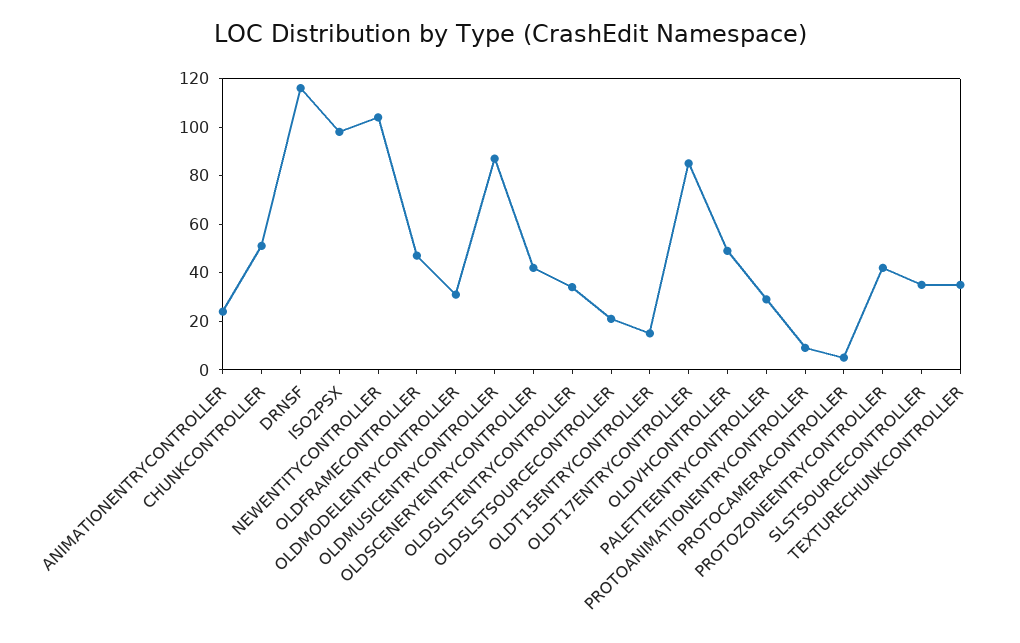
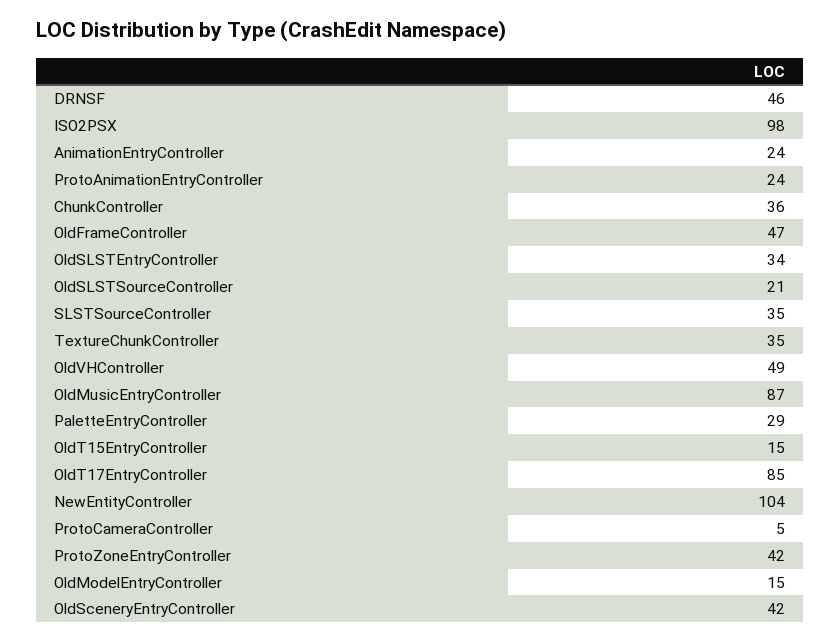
  {
    "ANIMATIONENTRYCONTROLLER": 24,
-   "CHUNKCONTROLLER": 50,
+   "CHUNKCONTROLLER": 36,
-   "DRNSF": 115,
+   "DRNSF": 46,
    "ISO2PSX": 98,
    "NEWENTITYCONTROLLER": 104,
    "OLDFRAMECONTROLLER": 47,
-   "OLDMODELENTRYCONTROLLER": 30,
+   "OLDMODELENTRYCONTROLLER": 15,
    "OLDMUSICENTRYCONTROLLER": 87,
    "OLDSCENERYENTRYCONTROLLER": 42,
    "OLDSLSTENTRYCONTROLLER": 34,
    "OLDSLSTSOURCECONTROLLER": 21,
    "OLDT15ENTRYCONTROLLER": 15,
    "OLDT17ENTRYCONTROLLER": 85,
    "OLDVHCONTROLLER": 49,
    "PALETTEENTRYCONTROLLER": 29,
-   "PROTOANIMATIONENTRYCONTROLLER": 10,
+   "PROTOANIMATIONENTRYCONTROLLER": 24,
    "PROTOCAMERACONTROLLER": 5,
    "PROTOZONEENTRYCONTROLLER": 42,
    "SLSTSOURCECONTROLLER": 35,
    "TEXTURECHUNKCONTROLLER": 35
  }

